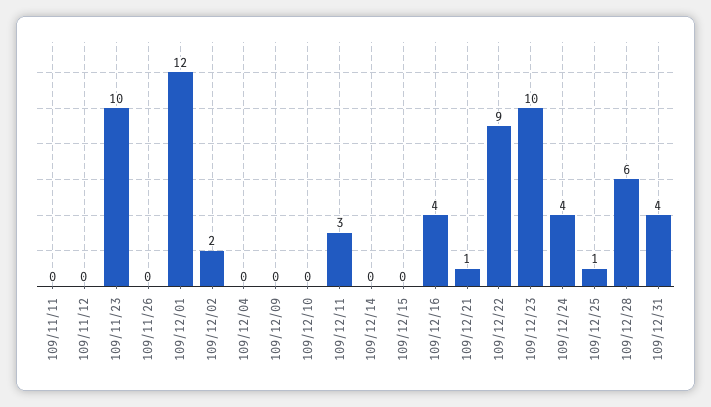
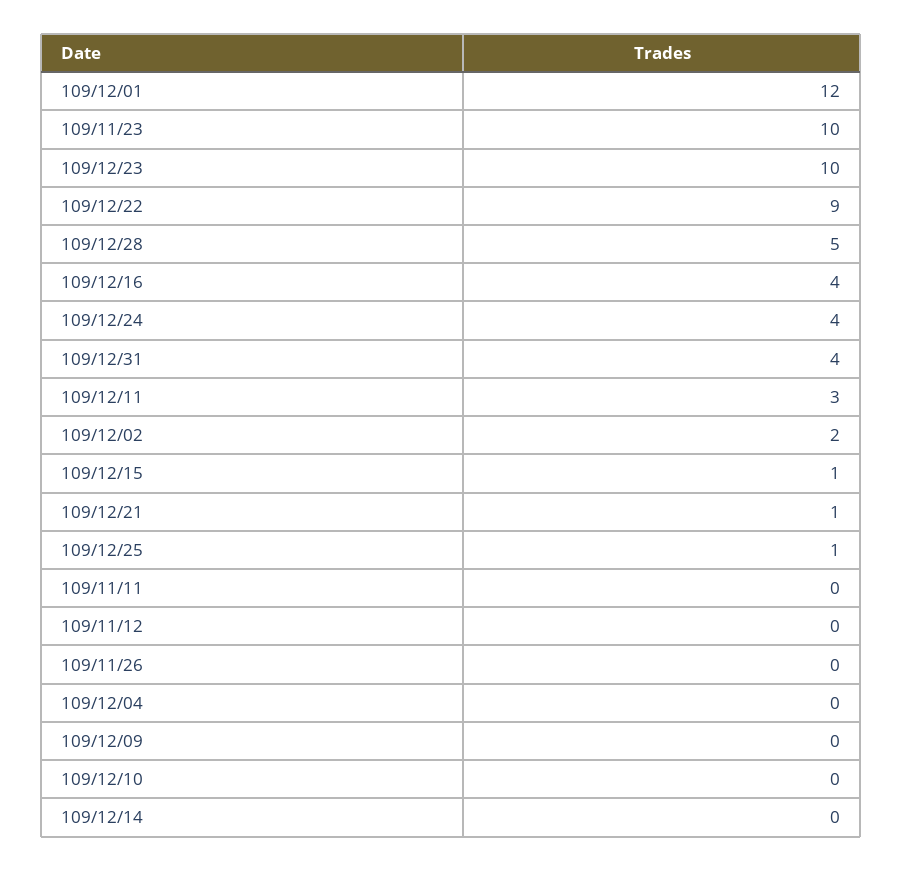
  {
    "109/11/11": 0,
    "109/11/12": 0,
    "109/11/23": 10,
    "109/11/26": 0,
    "109/12/01": 12,
    "109/12/02": 2,
    "109/12/04": 0,
    "109/12/09": 0,
    "109/12/10": 0,
    "109/12/11": 3,
    "109/12/14": 0,
-   "109/12/15": 0,
+   "109/12/15": 1,
    "109/12/16": 4,
    "109/12/21": 1,
    "109/12/22": 9,
    "109/12/23": 10,
    "109/12/24": 4,
    "109/12/25": 1,
-   "109/12/28": 6,
+   "109/12/28": 5,
    "109/12/31": 4
  }

